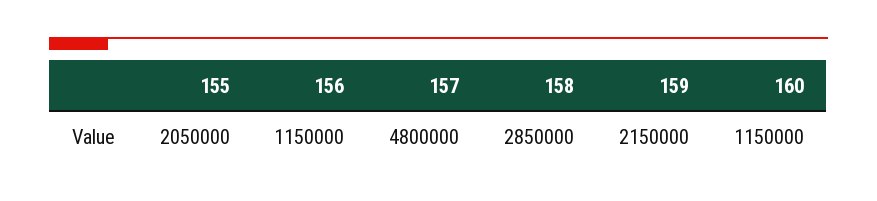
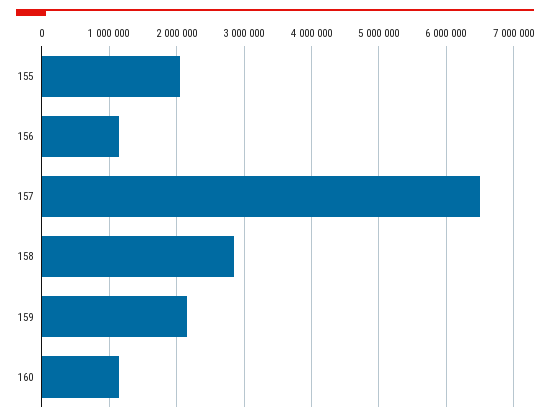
  {
    "155": 2050000,
    "156": 1150000,
-   "157": 4800000,
+   "157": 6500000,
    "158": 2850000,
    "159": 2150000,
    "160": 1150000
  }

